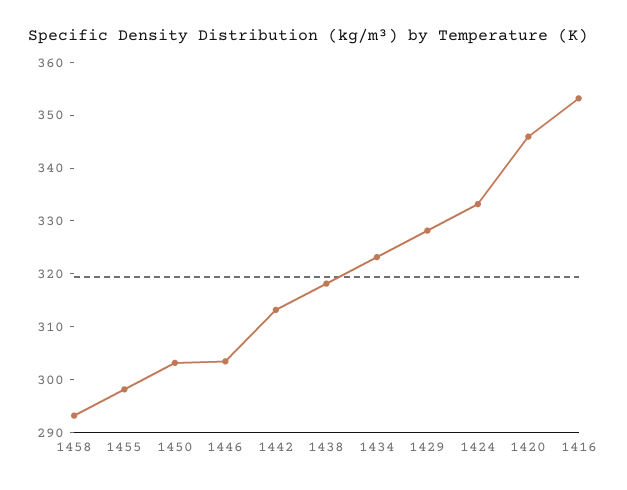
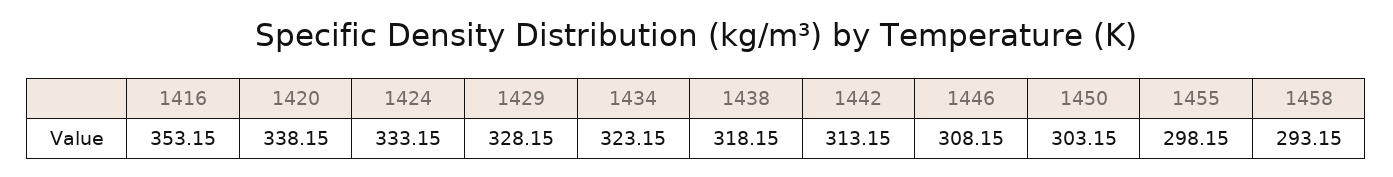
  {
    "1458": 293.15,
    "1455": 298.15,
    "1450": 303.15,
-   "1446": 304,
+   "1446": 308.15,
    "1442": 313.15,
    "1438": 318.15,
    "1434": 323.15,
    "1429": 328.15,
    "1424": 333.15,
-   "1420": 346,
+   "1420": 338.15,
    "1416": 353.15
  }

